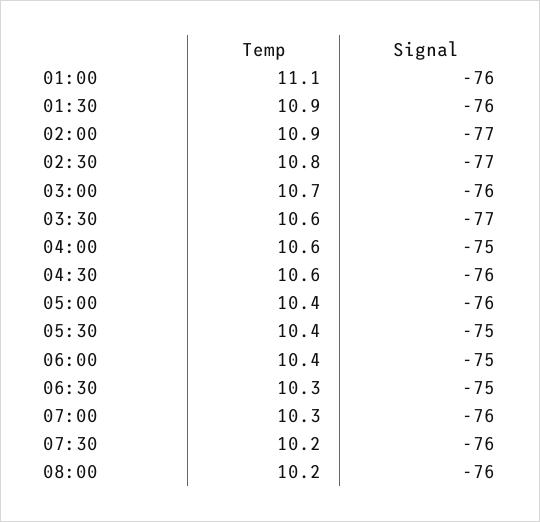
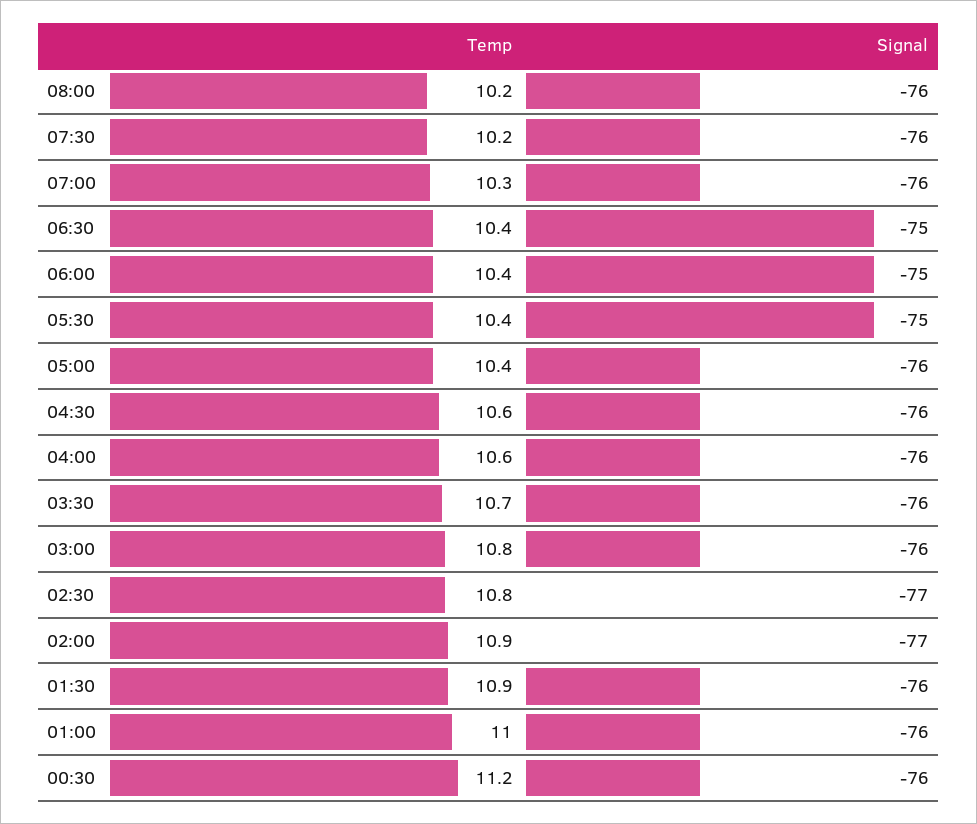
  {
    "Temp": {
-     "01:00": 11.1,
+     "01:00": 11,
      "01:30": 10.9,
      "02:00": 10.9,
      "02:30": 10.8,
-     "03:00": 10.7,
+     "03:00": 10.8,
-     "03:30": 10.6,
+     "03:30": 10.7,
      "04:00": 10.6,
      "04:30": 10.6,
      "05:00": 10.4,
      "05:30": 10.4,
      "06:00": 10.4,
-     "06:30": 10.3,
+     "06:30": 10.4,
      "07:00": 10.3,
      "07:30": 10.2,
-     "08:00": 10.2
+     "08:00": 10.2,
+     "00:30": 11.2
    },
    "Signal": {
      "01:00": -76,
      "01:30": -76,
      "02:00": -77,
      "02:30": -77,
      "03:00": -76,
-     "03:30": -77,
+     "03:30": -76,
-     "04:00": -75,
+     "04:00": -76,
      "04:30": -76,
      "05:00": -76,
      "05:30": -75,
      "06:00": -75,
      "06:30": -75,
      "07:00": -76,
      "07:30": -76,
-     "08:00": -76
+     "08:00": -76,
+     "00:30": -76
    }
  }

